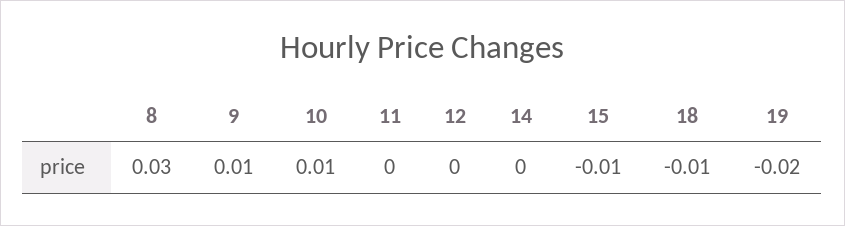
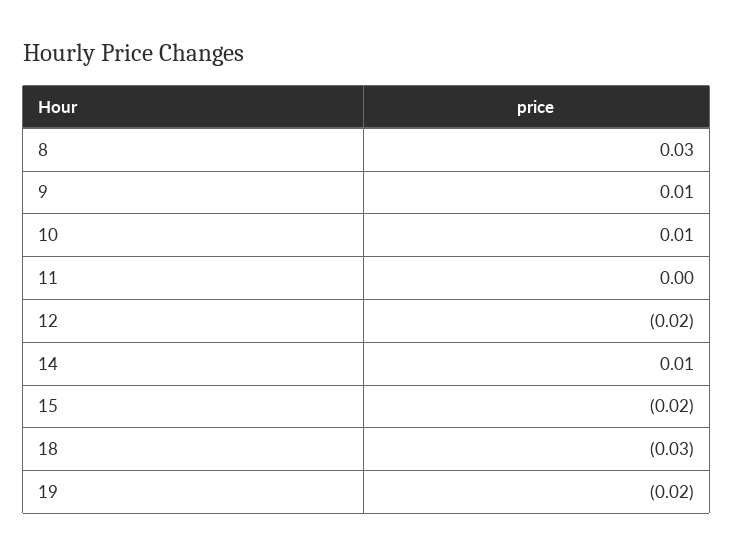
  {
    "8": 0.03,
    "9": 0.01,
    "10": 0.01,
    "11": 0,
-   "12": 0,
+   "12": -0.02,
-   "14": 0,
+   "14": 0.01,
-   "15": -0.01,
+   "15": -0.02,
-   "18": -0.01,
+   "18": -0.03,
    "19": -0.02
  }

